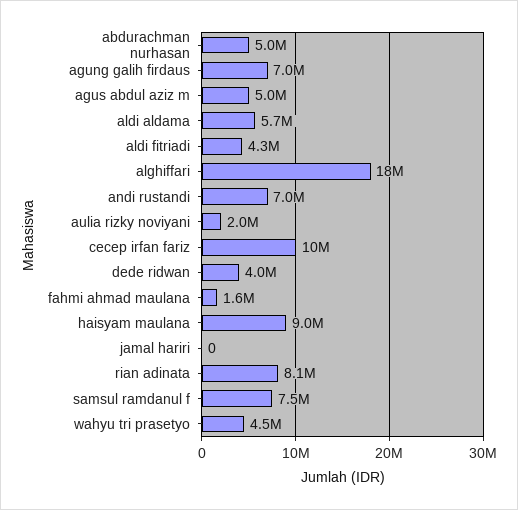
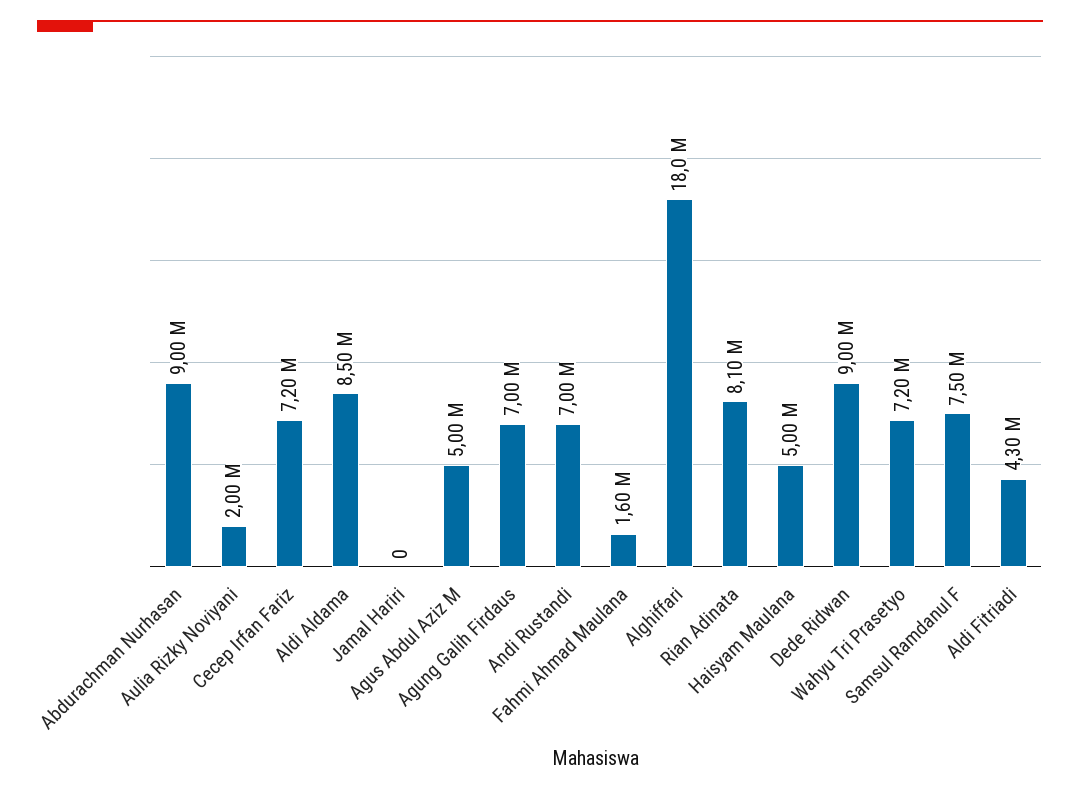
  {
-   "abdurachman nurhasan": 5000000,
+   "abdurachman nurhasan": 9000000,
    "agung galih firdaus": 7000000,
    "agus abdul aziz m": 5000000,
-   "aldi aldama": 5700000,
+   "aldi aldama": 8500000,
    "aldi fitriadi": 4300000,
    "alghiffari": 18000000,
    "andi rustandi": 7000000,
    "aulia rizky noviyani": 2000000,
-   "cecep irfan fariz": 10000000,
+   "cecep irfan fariz": 7200000,
-   "dede ridwan": 4000000,
+   "dede ridwan": 9000000,
    "fahmi ahmad maulana": 1600000,
-   "haisyam maulana": 9000000,
+   "haisyam maulana": 5000000,
    "jamal hariri": 0,
    "rian adinata": 8100000,
    "samsul ramdanul f": 7500000,
-   "wahyu tri prasetyo": 4500000
+   "wahyu tri prasetyo": 7200000
  }

